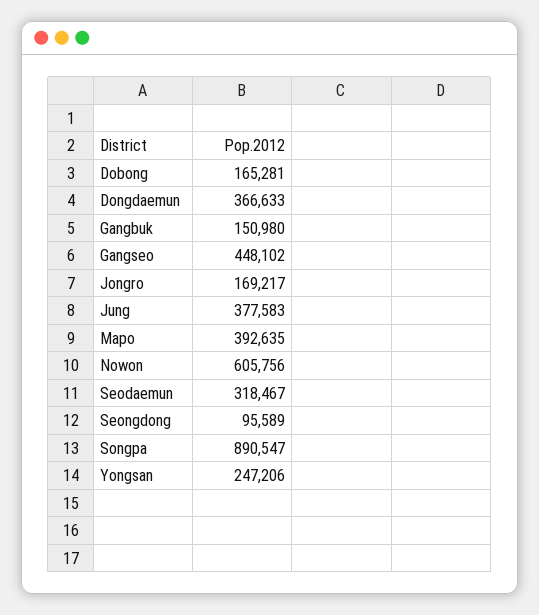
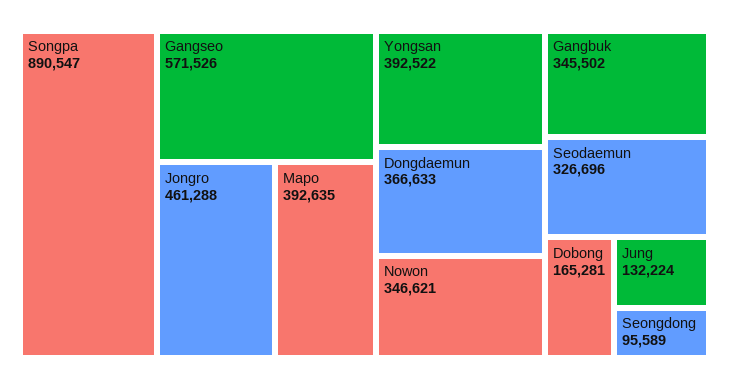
  {
    "Dobong": 165281,
    "Dongdaemun": 366633,
-   "Gangbuk": 150980,
+   "Gangbuk": 345502,
-   "Gangseo": 448102,
+   "Gangseo": 571526,
-   "Jongro": 169217,
+   "Jongro": 461288,
-   "Jung": 377583,
+   "Jung": 132224,
    "Mapo": 392635,
-   "Nowon": 605756,
+   "Nowon": 346621,
-   "Seodaemun": 318467,
+   "Seodaemun": 326696,
    "Seongdong": 95589,
    "Songpa": 890547,
-   "Yongsan": 247206
+   "Yongsan": 392522
  }

